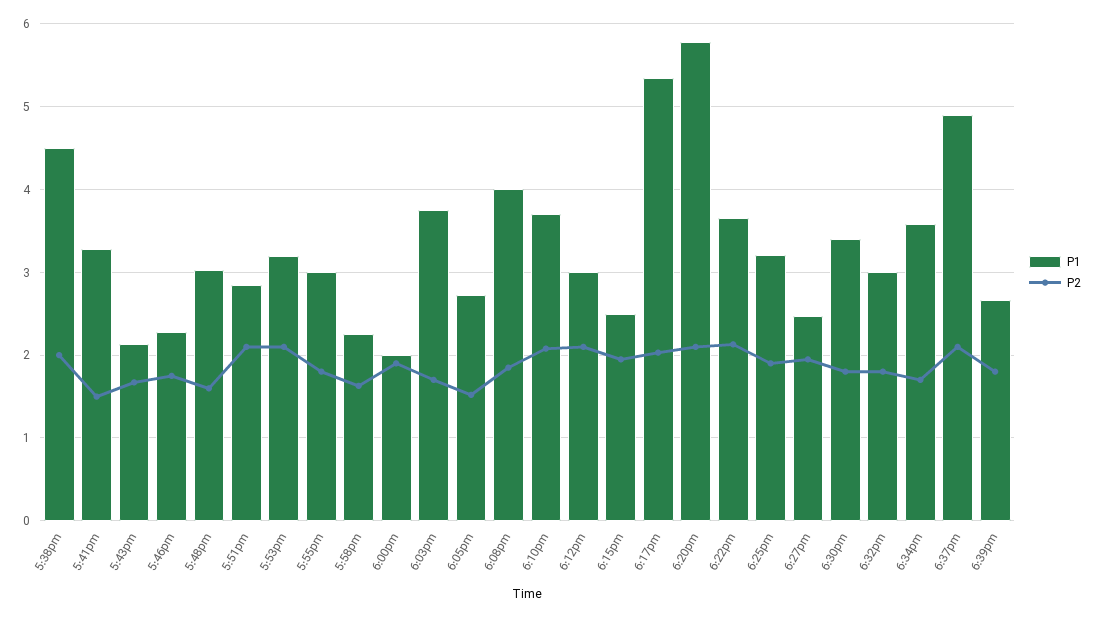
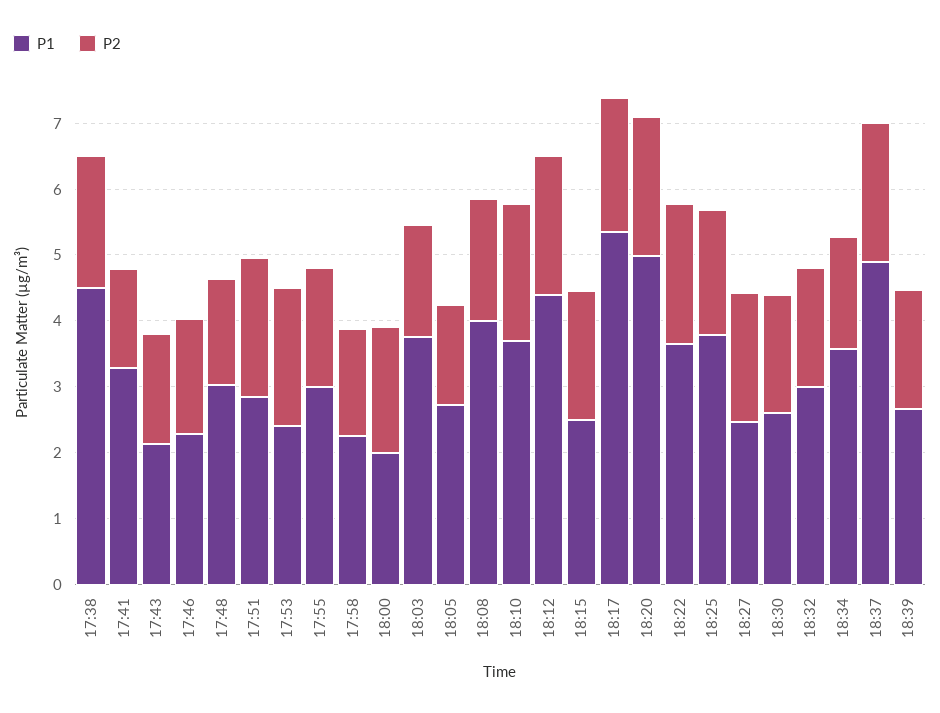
  {
    "P1": {
      "5:38pm": 4.5,
      "5:41pm": 3.3,
      "5:43pm": 2.1,
      "5:46pm": 2.3,
      "5:48pm": 3,
      "5:51pm": 2.9,
-     "5:53pm": 3.2,
+     "5:53pm": 2.4,
      "5:55pm": 3,
      "5:58pm": 2.3,
      "6:00pm": 2,
      "6:03pm": 3.8,
      "6:05pm": 2.7,
      "6:08pm": 4,
      "6:10pm": 3.7,
-     "6:12pm": 3,
+     "6:12pm": 4.4,
      "6:15pm": 2.5,
      "6:17pm": 5.4,
-     "6:20pm": 5.8,
+     "6:20pm": 5,
      "6:22pm": 3.7,
-     "6:25pm": 3.2,
+     "6:25pm": 3.8,
      "6:27pm": 2.5,
-     "6:30pm": 3.4,
+     "6:30pm": 2.6,
      "6:32pm": 3,
      "6:34pm": 3.6,
      "6:37pm": 4.9,
      "6:39pm": 2.7
    },
    "P2": {
      "5:38pm": 2,
      "5:41pm": 1.5,
      "5:43pm": 1.7,
      "5:46pm": 1.8,
      "5:48pm": 1.6,
      "5:51pm": 2.1,
      "5:53pm": 2.1,
      "5:55pm": 1.8,
      "5:58pm": 1.6,
      "6:00pm": 1.9,
      "6:03pm": 1.7,
      "6:05pm": 1.5,
      "6:08pm": 1.9,
      "6:10pm": 2.1,
      "6:12pm": 2.1,
      "6:15pm": 2,
      "6:17pm": 2,
      "6:20pm": 2.1,
      "6:22pm": 2.1,
      "6:25pm": 1.9,
      "6:27pm": 2,
      "6:30pm": 1.8,
      "6:32pm": 1.8,
      "6:34pm": 1.7,
      "6:37pm": 2.1,
      "6:39pm": 1.8
    }
  }

